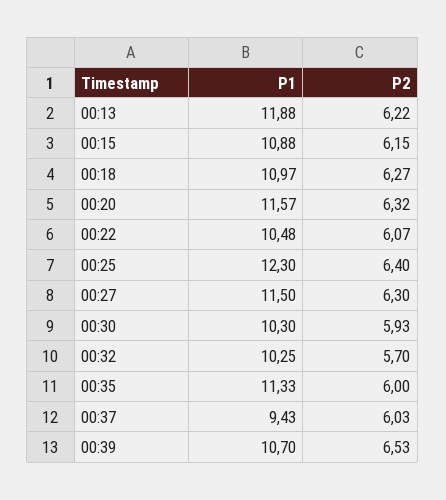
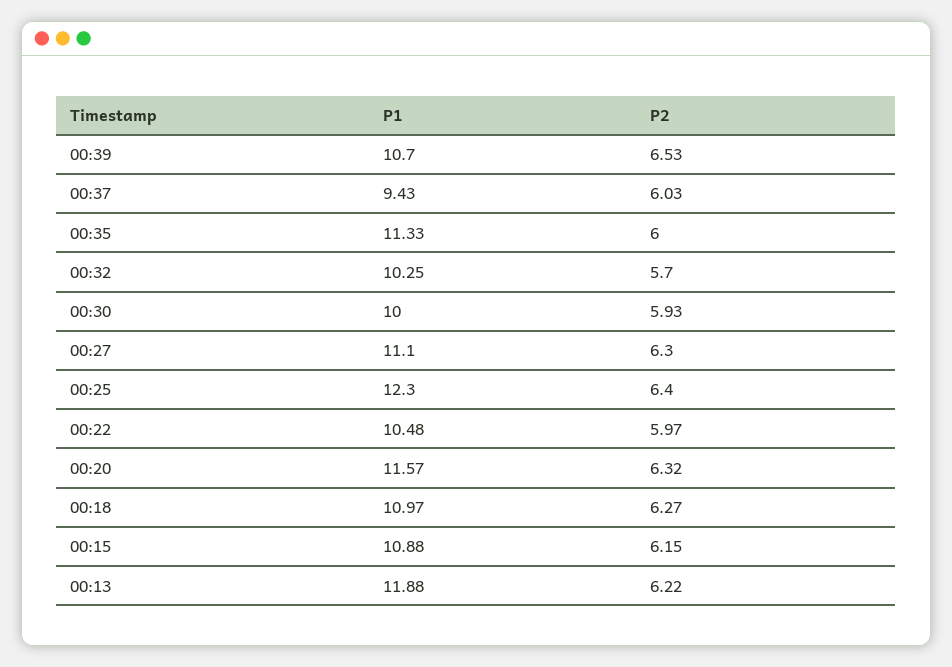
  {
    "P1": {
      "00:13": 11.88,
      "00:15": 10.88,
      "00:18": 10.97,
      "00:20": 11.57,
      "00:22": 10.48,
      "00:25": 12.3,
-     "00:27": 11.5,
+     "00:27": 11.1,
-     "00:30": 10.3,
+     "00:30": 10,
      "00:32": 10.25,
      "00:35": 11.33,
      "00:37": 9.43,
      "00:39": 10.7
    },
    "P2": {
      "00:13": 6.22,
      "00:15": 6.15,
      "00:18": 6.27,
      "00:20": 6.32,
-     "00:22": 6.07,
+     "00:22": 5.97,
      "00:25": 6.4,
      "00:27": 6.3,
      "00:30": 5.93,
      "00:32": 5.7,
      "00:35": 6,
      "00:37": 6.03,
      "00:39": 6.53
    }
  }

